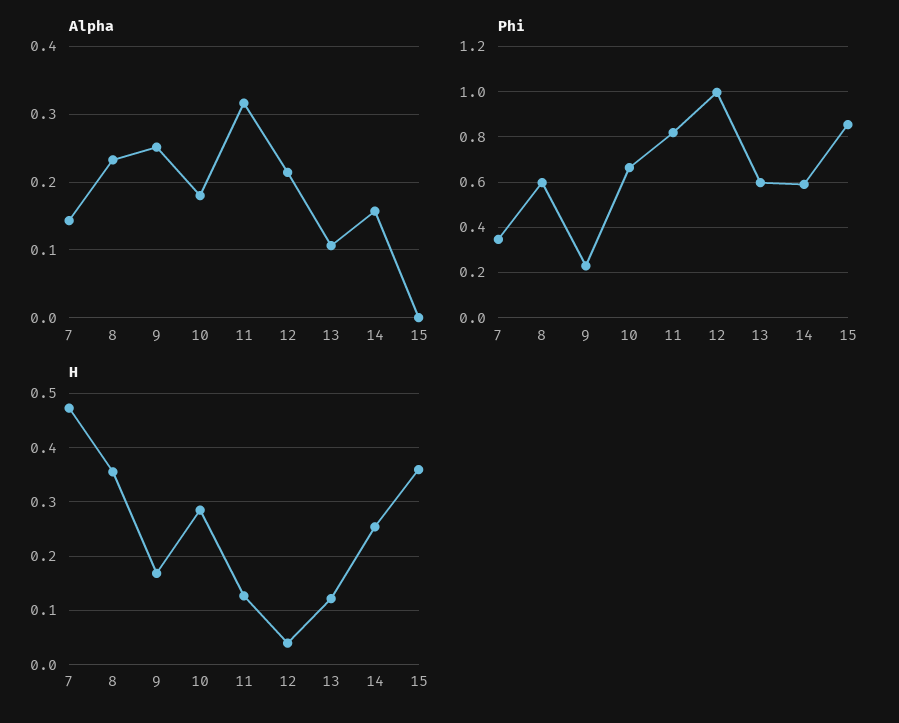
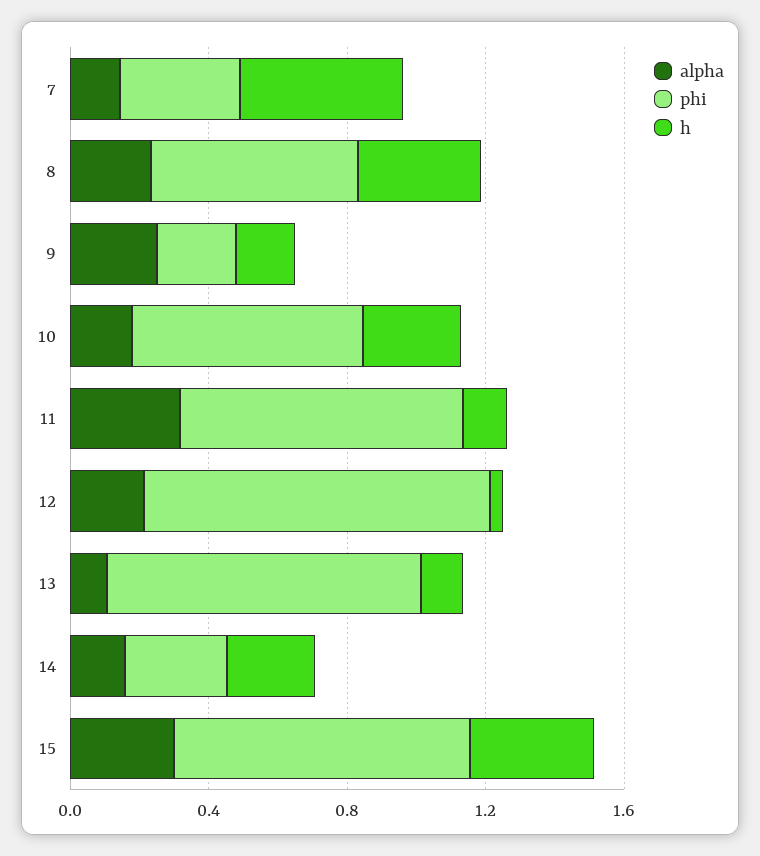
  {
    "Alpha": {
      "7": 0.14,
      "8": 0.23,
      "9": 0.25,
      "10": 0.18,
      "11": 0.32,
      "12": 0.21,
      "13": 0.11,
      "14": 0.16,
-     "15": 0
+     "15": 0.3
    },
    "Phi": {
      "7": 0.35,
      "8": 0.6,
      "9": 0.25,
      "10": 0.65,
      "11": 0.8,
      "12": 1,
-     "13": 0.6,
+     "13": 0.9,
-     "14": 0.6,
+     "14": 0.3,
      "15": 0.85
    },
    "H": {
      "7": 0.48,
      "8": 0.36,
      "9": 0.16,
      "10": 0.28,
      "11": 0.12,
      "12": 0.04,
      "13": 0.12,
      "14": 0.26,
      "15": 0.36
    }
  }

